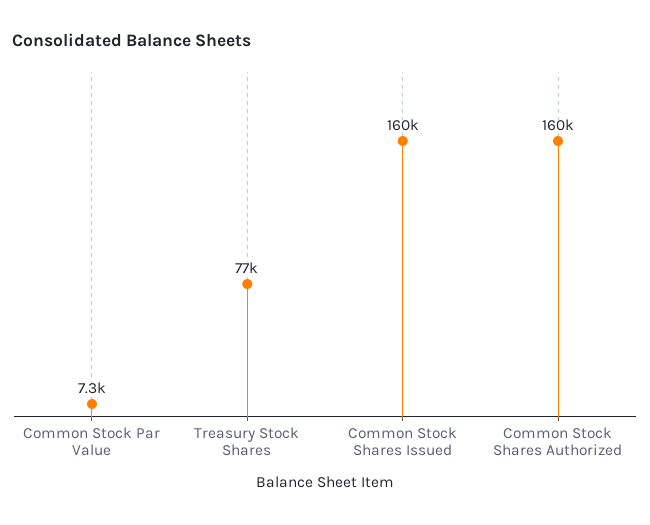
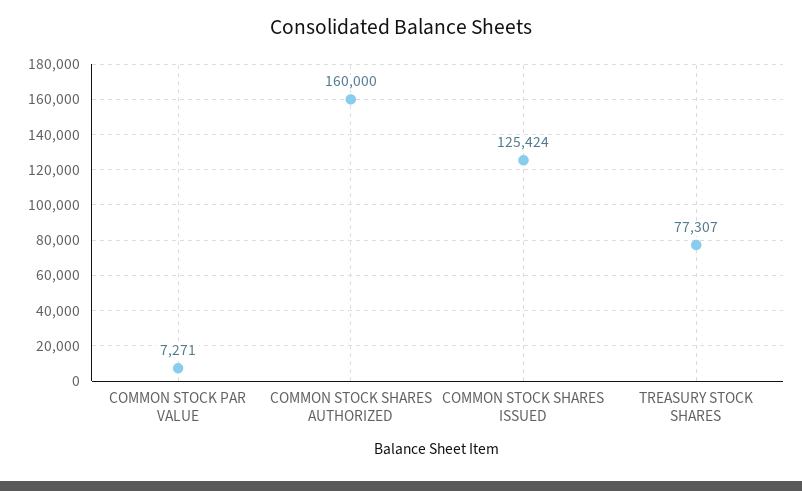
  {
    "Common Stock Par Value": 7271,
    "Treasury Stock Shares": 77307,
-   "Common Stock Shares Issued": 160000,
+   "Common Stock Shares Issued": 125424,
    "Common Stock Shares Authorized": 160000
  }

